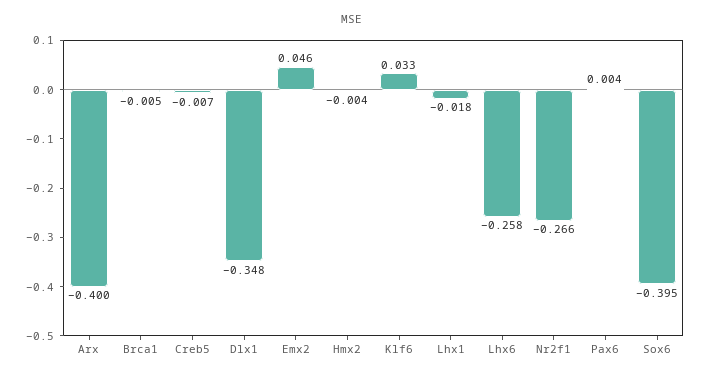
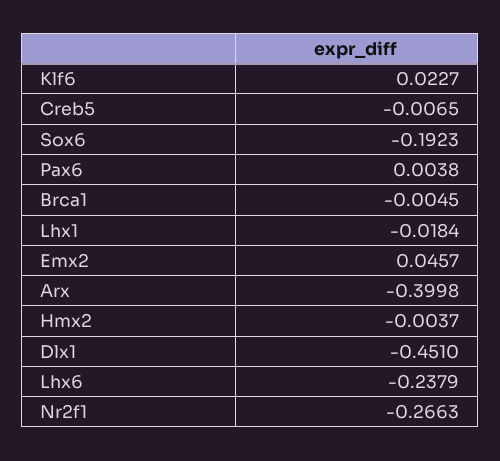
  {
    "Arx": -0.3998,
    "Brca1": -0.0045,
    "Creb5": -0.0065,
-   "Dlx1": -0.348,
+   "Dlx1": -0.451,
    "Emx2": 0.0457,
    "Hmx2": -0.0037,
-   "Klf6": 0.033,
+   "Klf6": 0.0227,
    "Lhx1": -0.0184,
-   "Lhx6": -0.258,
+   "Lhx6": -0.2379,
    "Nr2f1": -0.2663,
    "Pax6": 0.0038,
-   "Sox6": -0.395
+   "Sox6": -0.1923
  }

